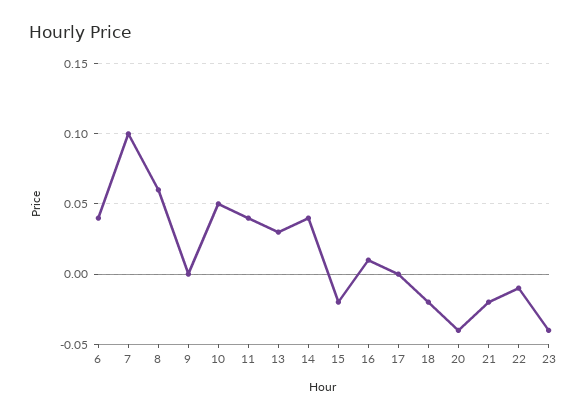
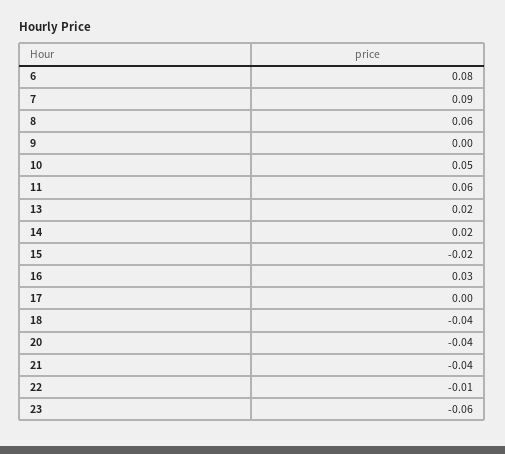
  {
-   "6": 0.04,
+   "6": 0.08,
-   "7": 0.1,
+   "7": 0.09,
    "8": 0.06,
    "9": 0,
    "10": 0.05,
-   "11": 0.04,
+   "11": 0.06,
-   "13": 0.03,
+   "13": 0.02,
-   "14": 0.04,
+   "14": 0.02,
    "15": -0.02,
-   "16": 0.01,
+   "16": 0.03,
    "17": 0,
-   "18": -0.02,
+   "18": -0.04,
    "20": -0.04,
-   "21": -0.02,
+   "21": -0.04,
    "22": -0.01,
-   "23": -0.04
+   "23": -0.06
  }

